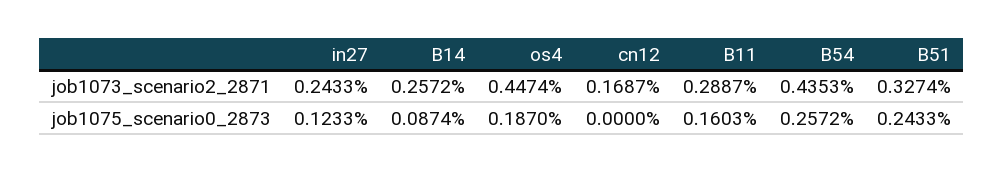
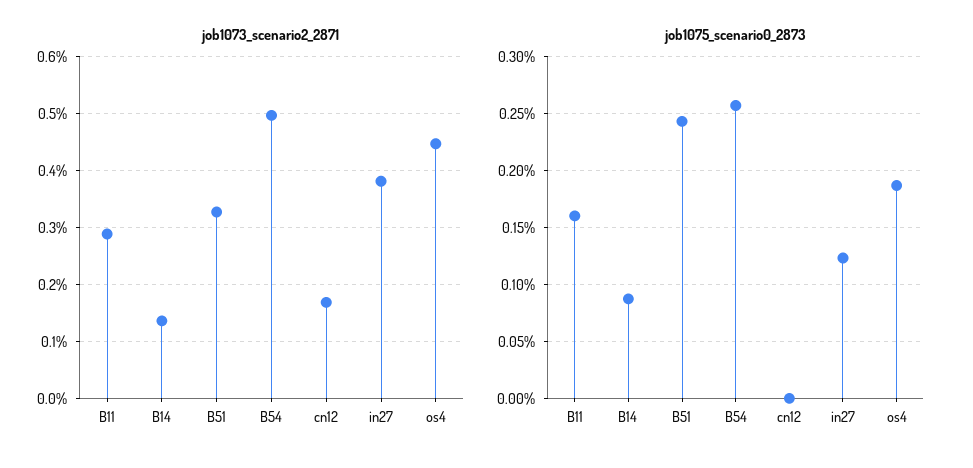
  {
    "job1073_scenario2_2871": {
-     "in27": 0.2433,
+     "in27": 0.38,
-     "B14": 0.2572,
+     "B14": 0.14,
      "os4": 0.4474,
      "cn12": 0.1687,
      "B11": 0.2887,
-     "B54": 0.4353,
+     "B54": 0.5,
      "B51": 0.3274
    },
    "job1075_scenario0_2873": {
      "in27": 0.1233,
      "B14": 0.0874,
      "os4": 0.187,
      "cn12": 0,
      "B11": 0.1603,
      "B54": 0.2572,
      "B51": 0.2433
    }
  }

